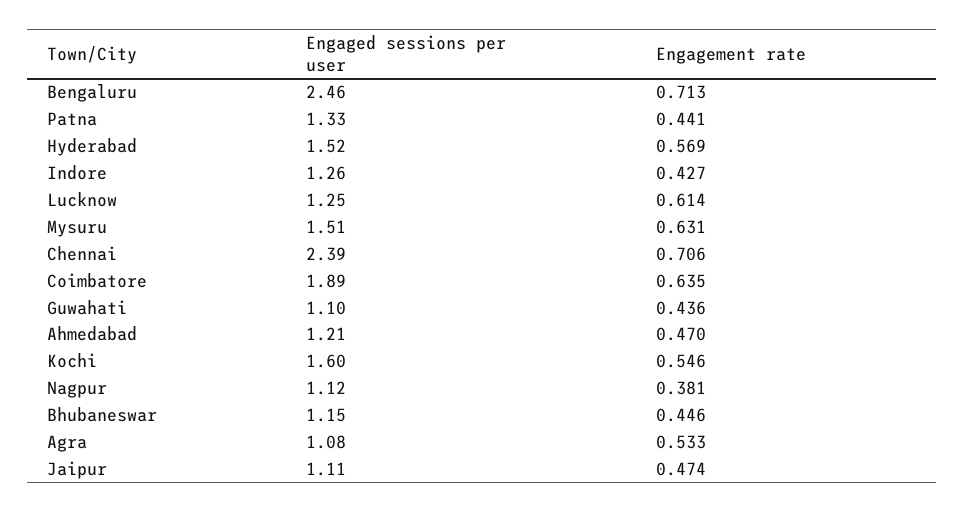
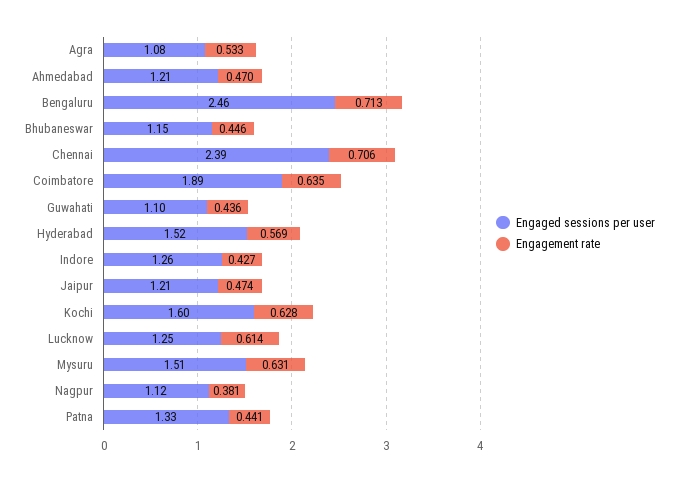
  {
    "Engaged sessions per user": {
      "Bengaluru": 2.46,
      "Patna": 1.33,
      "Hyderabad": 1.52,
      "Indore": 1.26,
      "Lucknow": 1.25,
      "Mysuru": 1.51,
      "Chennai": 2.39,
      "Coimbatore": 1.89,
      "Guwahati": 1.1,
      "Ahmedabad": 1.21,
      "Kochi": 1.6,
      "Nagpur": 1.12,
      "Bhubaneswar": 1.15,
      "Agra": 1.08,
-     "Jaipur": 1.11
+     "Jaipur": 1.21
    },
    "Engagement rate": {
      "Bengaluru": 0.713,
      "Patna": 0.441,
      "Hyderabad": 0.569,
      "Indore": 0.427,
      "Lucknow": 0.614,
      "Mysuru": 0.631,
      "Chennai": 0.706,
      "Coimbatore": 0.635,
      "Guwahati": 0.436,
      "Ahmedabad": 0.47,
-     "Kochi": 0.546,
+     "Kochi": 0.628,
      "Nagpur": 0.381,
      "Bhubaneswar": 0.446,
      "Agra": 0.533,
      "Jaipur": 0.474
    }
  }

